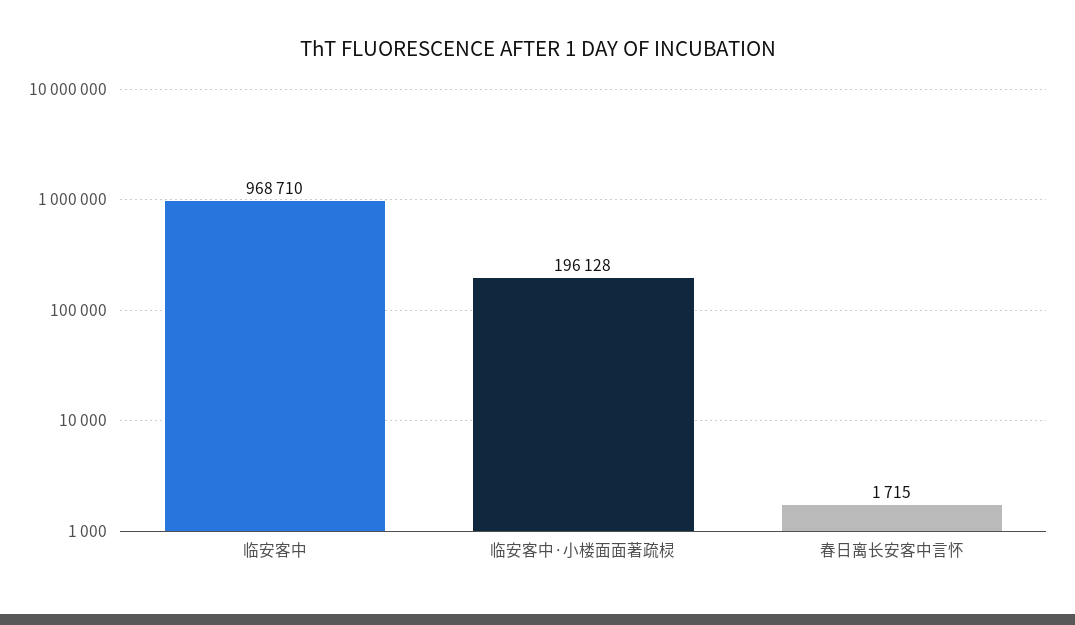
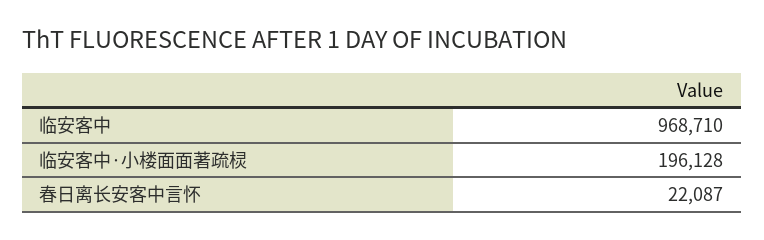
  {
    "临安客中": 968710,
    "临安客中·小楼面面著疏棂": 196128,
-   "春日离长安客中言怀": 1715
+   "春日离长安客中言怀": 22087
  }

